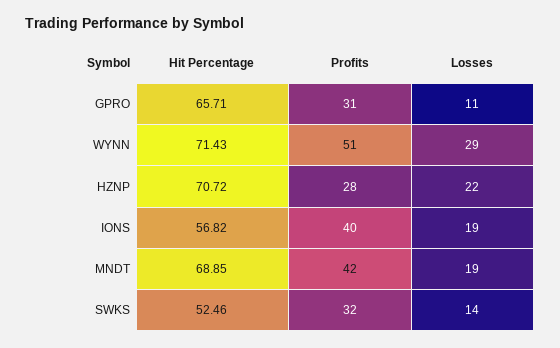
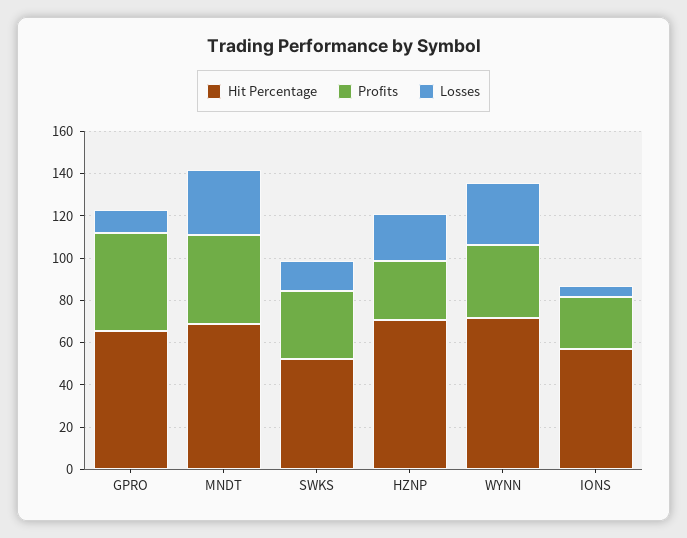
  {
    "Hit Percentage": {
      "GPRO": 65.71,
      "WYNN": 71.43,
      "HZNP": 70.72,
      "IONS": 56.82,
      "MNDT": 68.85,
      "SWKS": 52.46
    },
    "Profits": {
-     "GPRO": 31,
+     "GPRO": 45,
-     "WYNN": 51,
+     "WYNN": 35,
      "HZNP": 28,
-     "IONS": 40,
+     "IONS": 25,
      "MNDT": 42,
      "SWKS": 32
    },
    "Losses": {
      "GPRO": 11,
      "WYNN": 29,
      "HZNP": 22,
-     "IONS": 19,
+     "IONS": 5,
-     "MNDT": 19,
+     "MNDT": 30,
      "SWKS": 14
    }
  }

